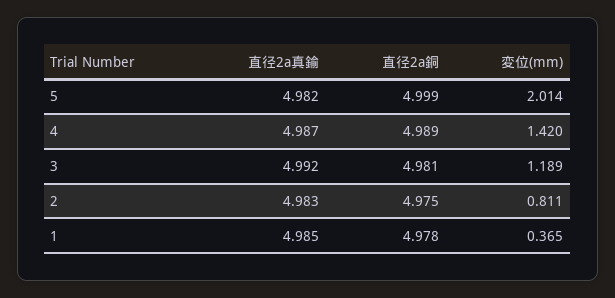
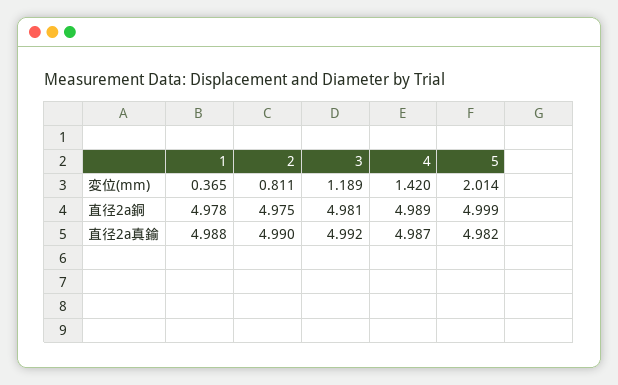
  {
    "直径2a真鍮": {
      "5": 4.982,
      "4": 4.987,
      "3": 4.992,
-     "2": 4.983,
+     "2": 4.99,
-     "1": 4.985
+     "1": 4.988
    },
    "直径2a銅": {
      "5": 4.999,
      "4": 4.989,
      "3": 4.981,
      "2": 4.975,
      "1": 4.978
    },
    "変位(mm)": {
      "5": 2.014,
      "4": 1.42,
      "3": 1.189,
      "2": 0.811,
      "1": 0.365
    }
  }

